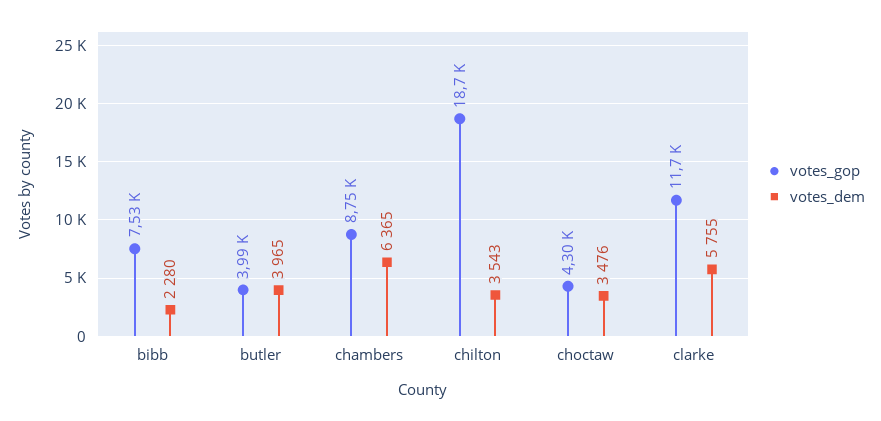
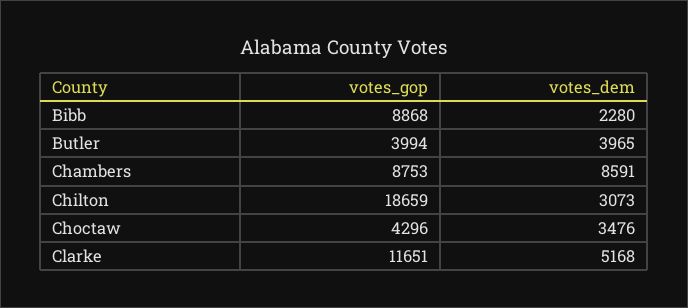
  {
    "votes_gop": {
-     "bibb": 7530,
+     "bibb": 8868,
      "butler": 3994,
      "chambers": 8753,
      "chilton": 18659,
      "choctaw": 4296,
      "clarke": 11651
    },
    "votes_dem": {
      "bibb": 2280,
      "butler": 3965,
-     "chambers": 6365,
+     "chambers": 8591,
-     "chilton": 3543,
+     "chilton": 3073,
      "choctaw": 3476,
-     "clarke": 5755
+     "clarke": 5168
    }
  }

